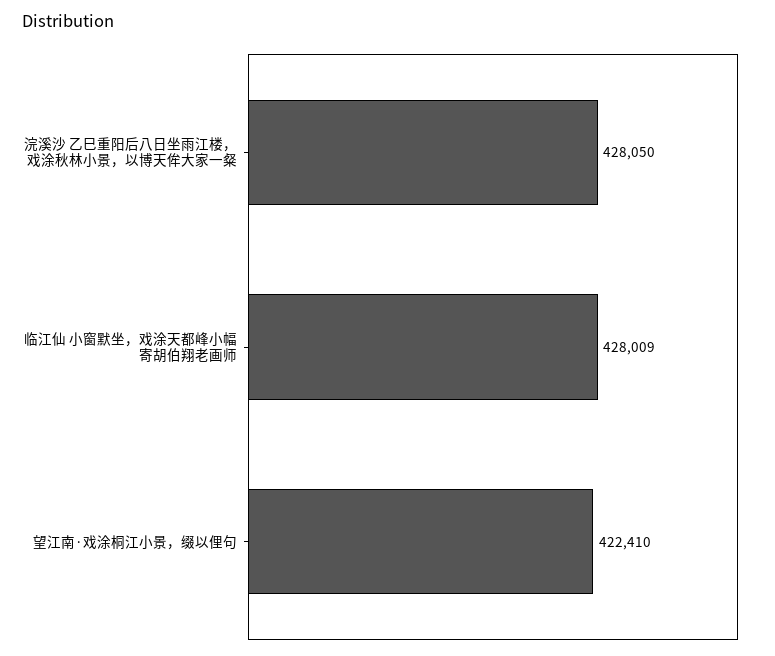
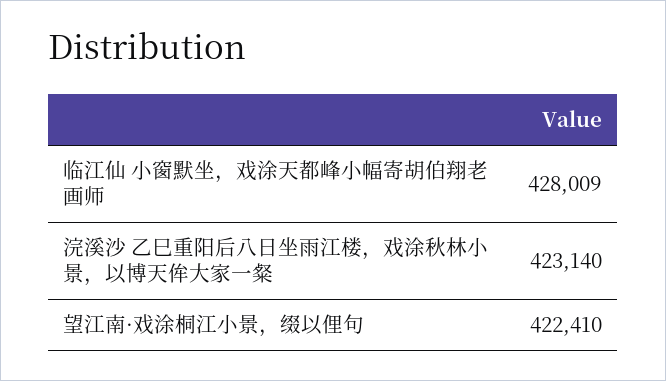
  {
-   "浣溪沙 乙巳重阳后八日坐雨江楼，戏涂秋林小景，以博天侔大家一粲": 428050,
+   "浣溪沙 乙巳重阳后八日坐雨江楼，戏涂秋林小景，以博天侔大家一粲": 423140,
    "临江仙 小窗默坐，戏涂天都峰小幅寄胡伯翔老画师": 428009,
    "望江南·戏涂桐江小景，缀以俚句": 422410
  }

